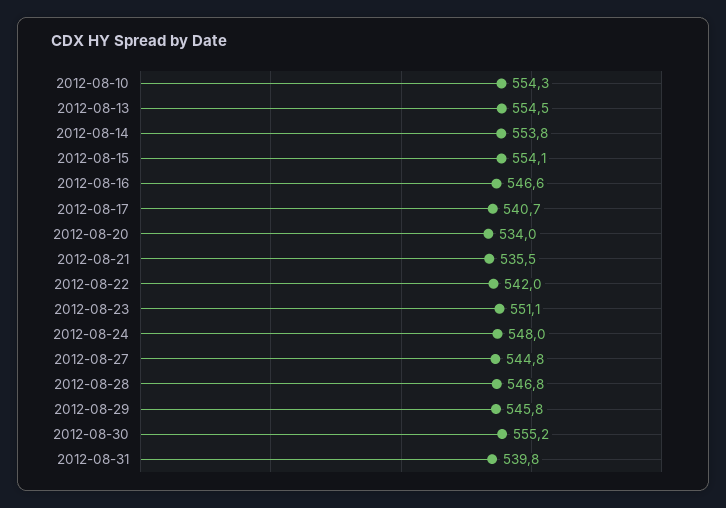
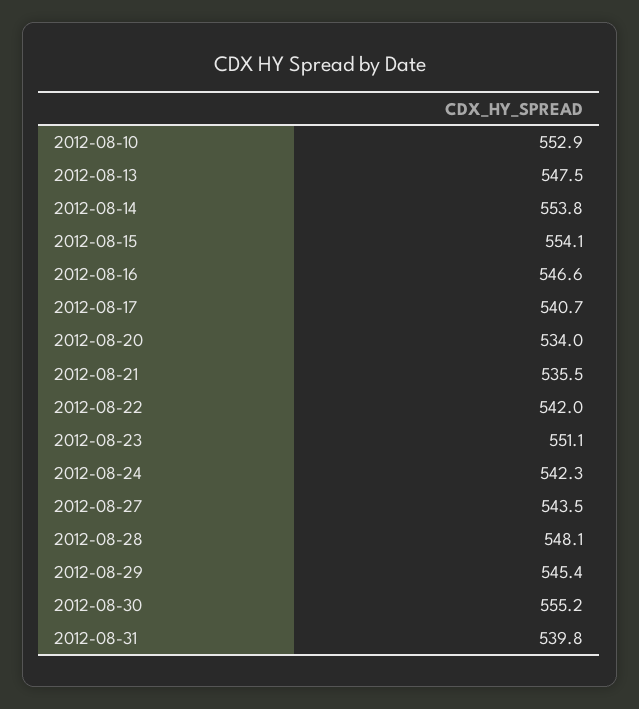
  {
-   "2012-08-10": 554.3,
+   "2012-08-10": 552.9,
-   "2012-08-13": 554.5,
+   "2012-08-13": 547.5,
    "2012-08-14": 553.8,
    "2012-08-15": 554.1,
    "2012-08-16": 546.6,
    "2012-08-17": 540.7,
    "2012-08-20": 534,
    "2012-08-21": 535.5,
    "2012-08-22": 542,
    "2012-08-23": 551.1,
-   "2012-08-24": 548,
+   "2012-08-24": 542.3,
-   "2012-08-27": 544.8,
+   "2012-08-27": 543.5,
-   "2012-08-28": 546.8,
+   "2012-08-28": 548.1,
-   "2012-08-29": 545.8,
+   "2012-08-29": 545.4,
    "2012-08-30": 555.2,
    "2012-08-31": 539.8
  }

